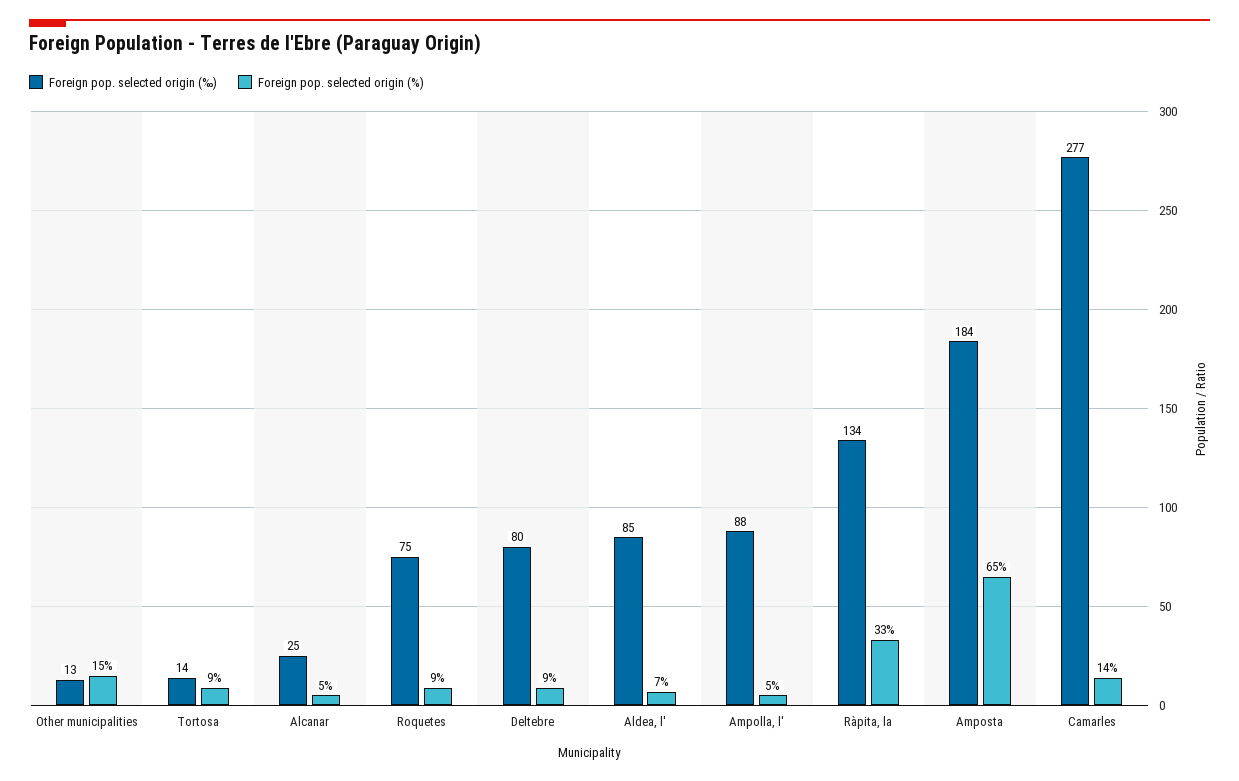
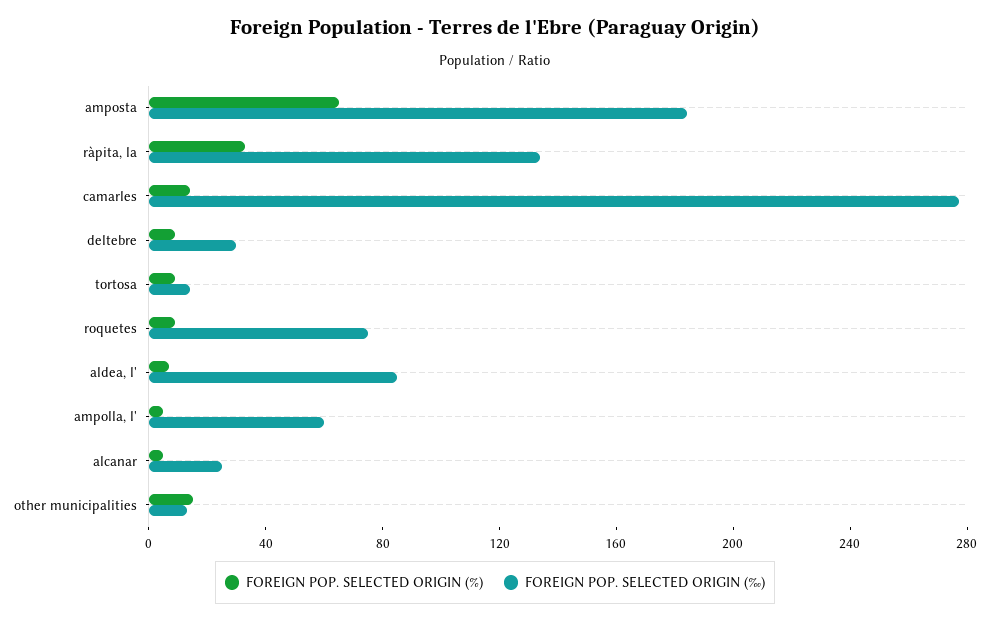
  {
    "Foreign pop. selected origin (‰)": {
      "Other municipalities": 13,
      "Tortosa": 14,
      "Alcanar": 25,
      "Roquetes": 75,
-     "Deltebre": 80,
+     "Deltebre": 30,
      "Aldea, l'": 85,
-     "Ampolla, l'": 88,
+     "Ampolla, l'": 60,
      "Ràpita, la": 134,
      "Amposta": 184,
      "Camarles": 277
    },
    "Foreign pop. selected origin (%)": {
      "Other municipalities": 15,
      "Tortosa": 9,
      "Alcanar": 5,
      "Roquetes": 9,
      "Deltebre": 9,
      "Aldea, l'": 7,
      "Ampolla, l'": 5,
      "Ràpita, la": 33,
      "Amposta": 65,
      "Camarles": 14
    }
  }

